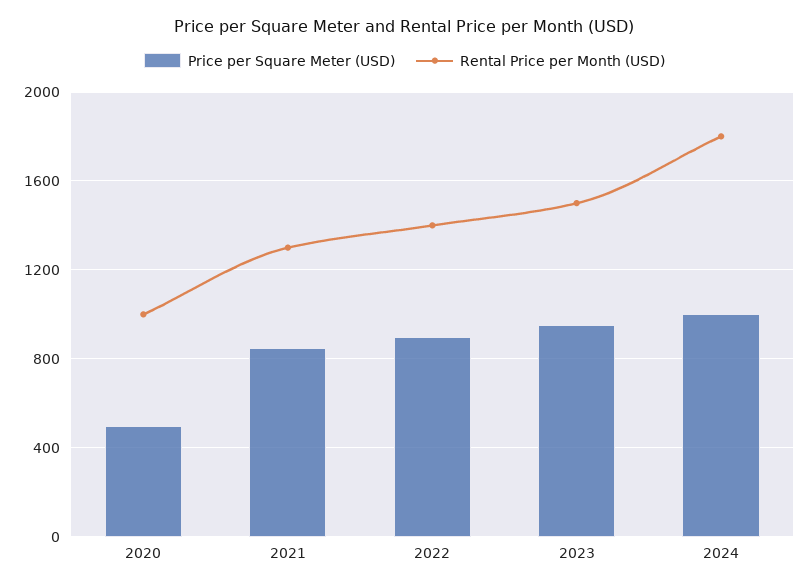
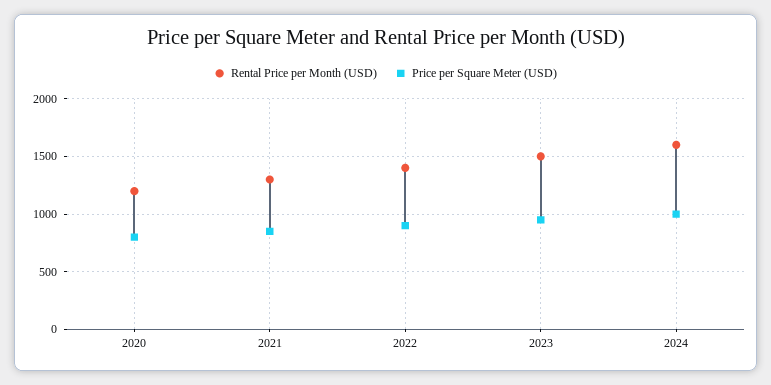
  {
    "Price per Square Meter (USD)": {
-     "2020": 500,
+     "2020": 800,
      "2021": 850,
      "2022": 900,
      "2023": 950,
      "2024": 1000
    },
    "Rental Price per Month (USD)": {
-     "2020": 1000,
+     "2020": 1200,
      "2021": 1300,
      "2022": 1400,
      "2023": 1500,
-     "2024": 1800
+     "2024": 1600
    }
  }

